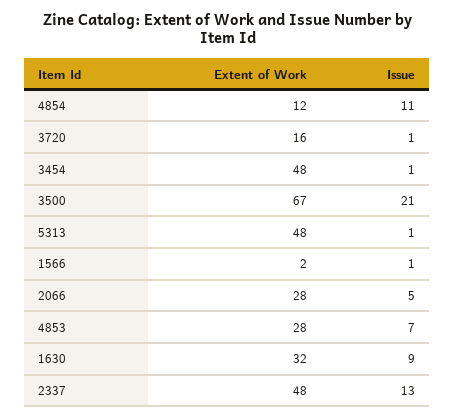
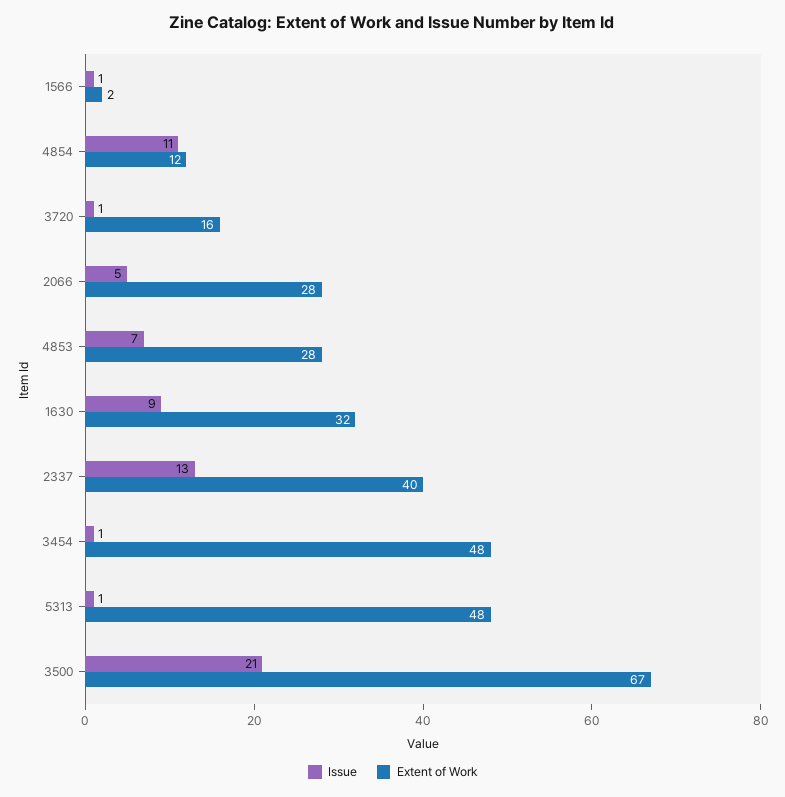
  {
    "Extent of Work": {
      "4854": 12,
      "3720": 16,
      "3454": 48,
      "3500": 67,
      "5313": 48,
      "1566": 2,
      "2066": 28,
      "4853": 28,
      "1630": 32,
-     "2337": 48
+     "2337": 40
    },
    "Issue": {
      "4854": 11,
      "3720": 1,
      "3454": 1,
      "3500": 21,
      "5313": 1,
      "1566": 1,
      "2066": 5,
      "4853": 7,
      "1630": 9,
      "2337": 13
    }
  }

